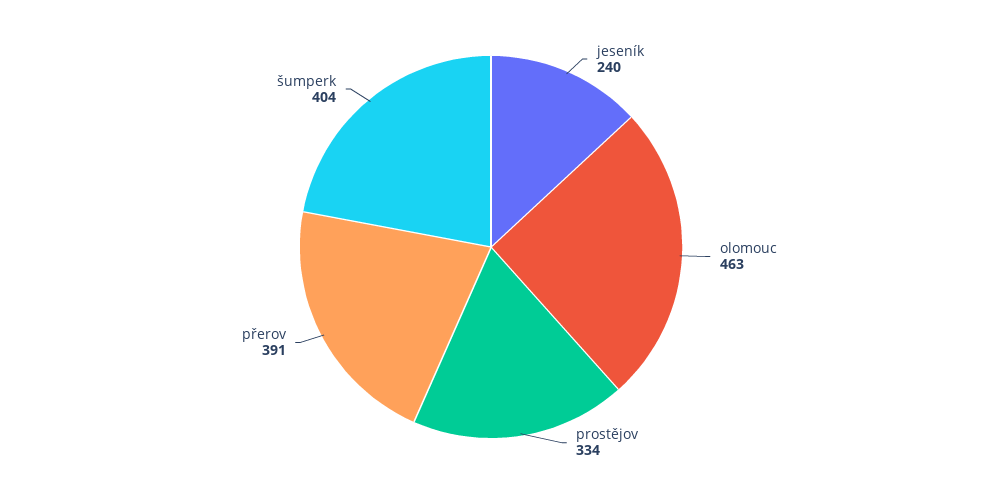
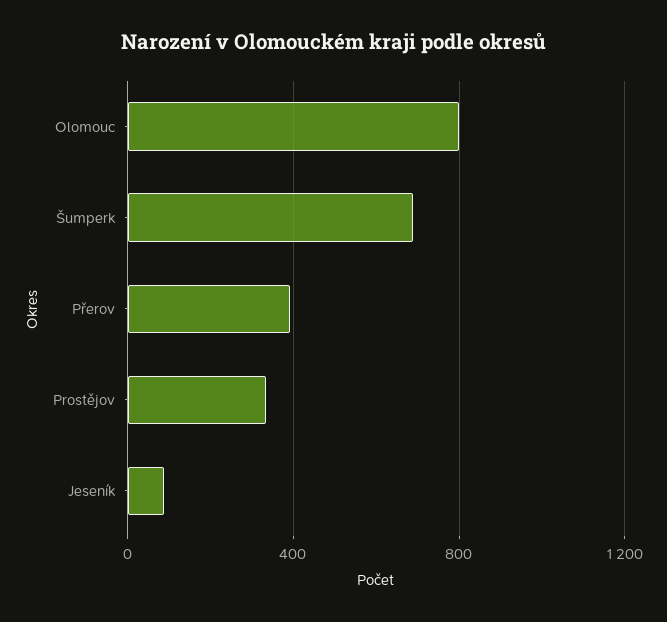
  {
-   "jeseník": 240,
+   "jeseník": 100,
-   "olomouc": 463,
+   "olomouc": 800,
    "prostějov": 334,
    "přerov": 391,
-   "šumperk": 404
+   "šumperk": 700
  }

